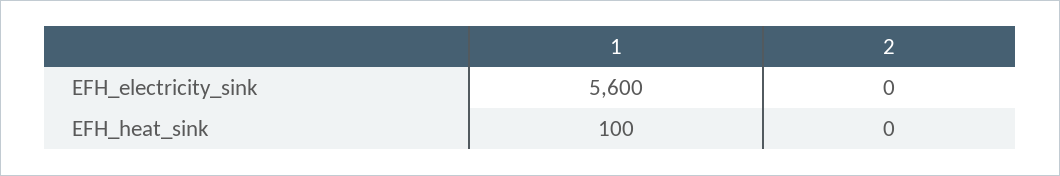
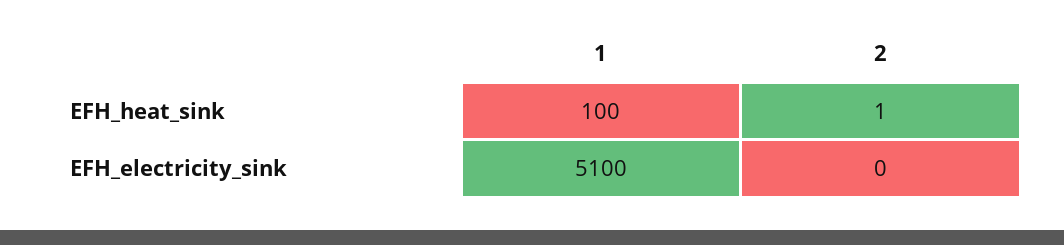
  {
    "1": {
-     "EFH_electricity_sink": 5600,
+     "EFH_electricity_sink": 5100,
      "EFH_heat_sink": 100
    },
    "2": {
      "EFH_electricity_sink": 0,
-     "EFH_heat_sink": 0
+     "EFH_heat_sink": 1
    }
  }

